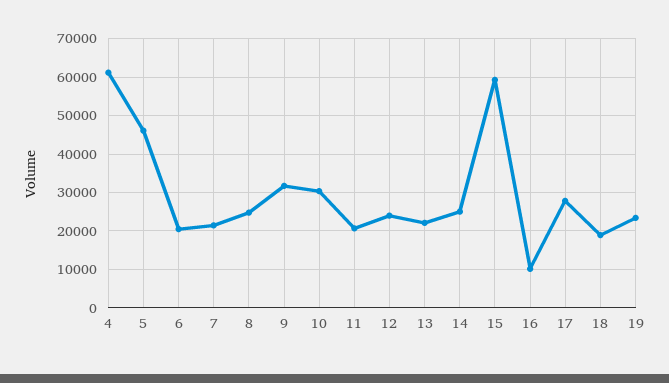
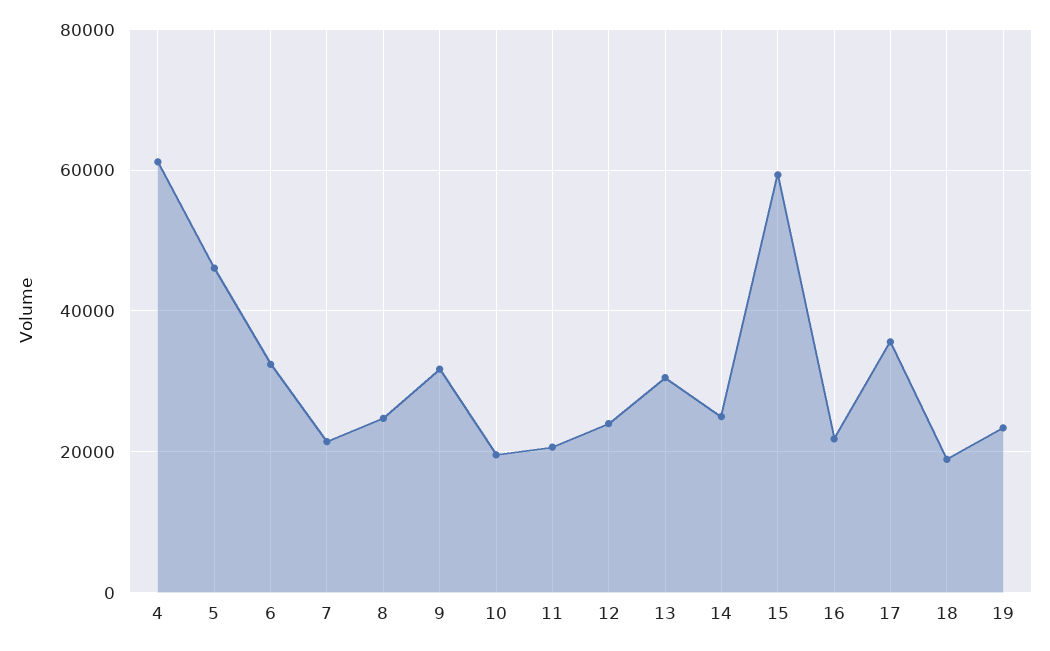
  {
    "4": 62000,
    "5": 46000,
-   "6": 20000,
+   "6": 32000,
    "7": 22000,
    "8": 24000,
    "9": 32000,
-   "10": 30000,
+   "10": 20000,
    "11": 20000,
    "12": 24000,
-   "13": 22000,
+   "13": 30000,
    "14": 26000,
    "15": 60000,
-   "16": 10000,
+   "16": 22000,
-   "17": 28000,
+   "17": 36000,
    "18": 18000,
    "19": 24000
  }

